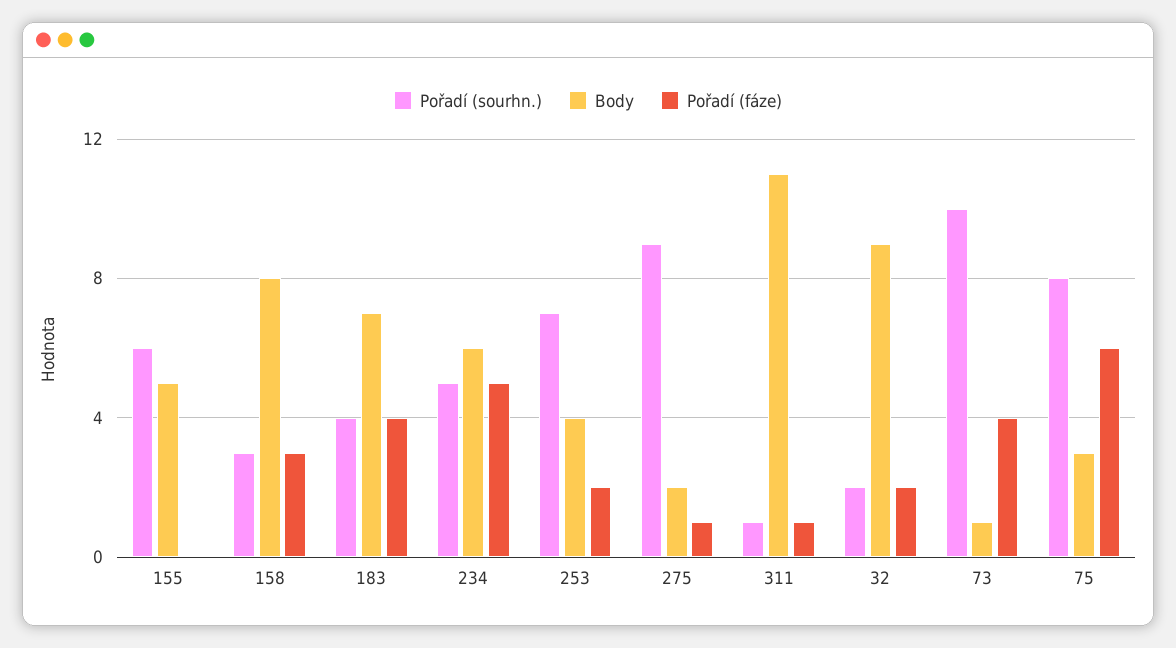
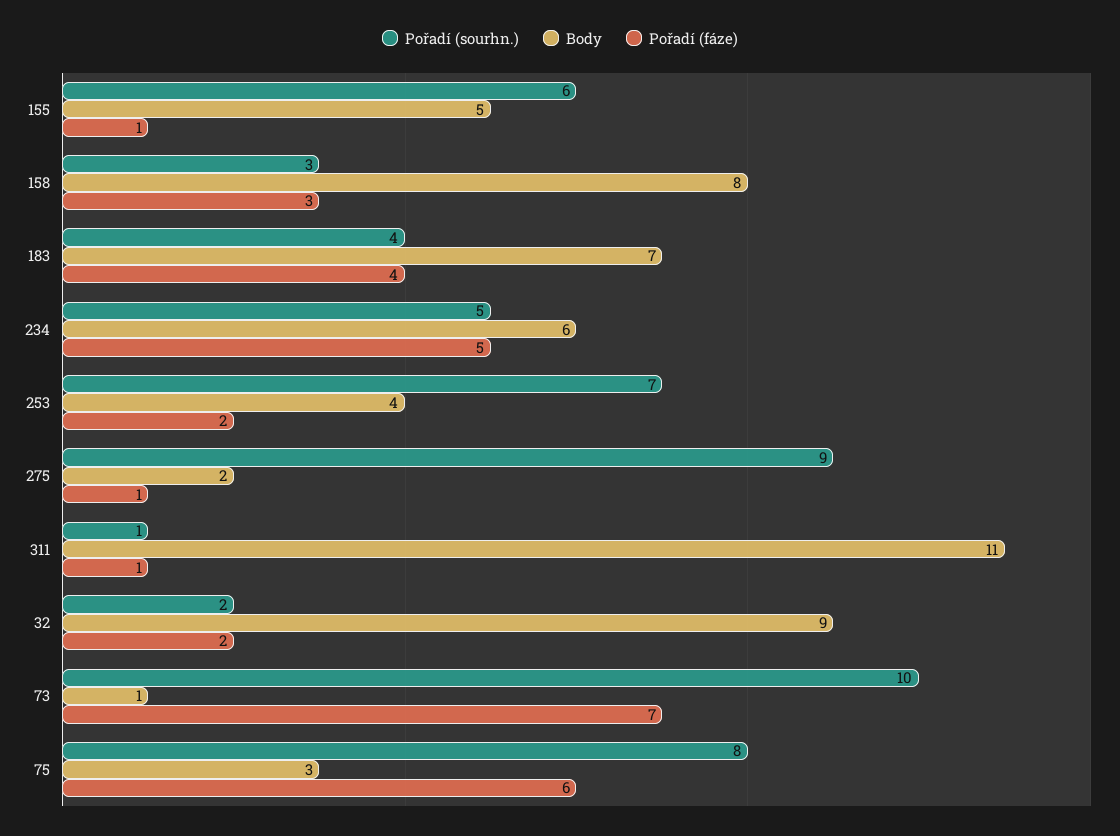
  {
    "Pořadí (sourhn.)": {
      "155": 6,
      "158": 3,
      "183": 4,
      "234": 5,
      "253": 7,
      "275": 9,
      "311": 1,
      "32": 2,
      "73": 10,
      "75": 8
    },
    "Body": {
      "155": 5,
      "158": 8,
      "183": 7,
      "234": 6,
      "253": 4,
      "275": 2,
      "311": 11,
      "32": 9,
      "73": 1,
      "75": 3
    },
    "Pořadí (fáze)": {
-     "155": 0,
+     "155": 1,
      "158": 3,
      "183": 4,
      "234": 5,
      "253": 2,
      "275": 1,
      "311": 1,
      "32": 2,
-     "73": 4,
+     "73": 7,
      "75": 6
    }
  }

